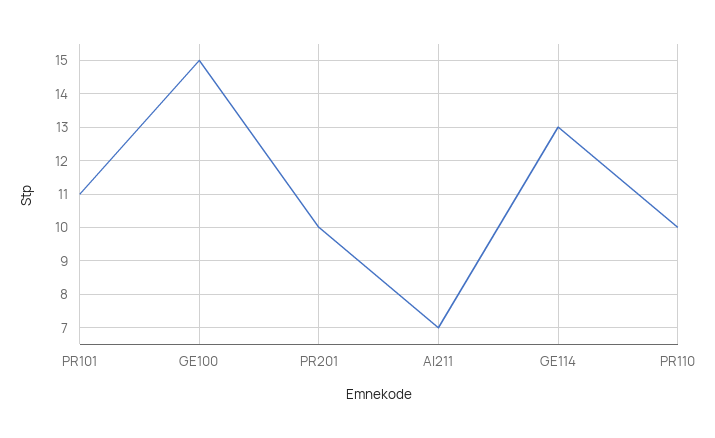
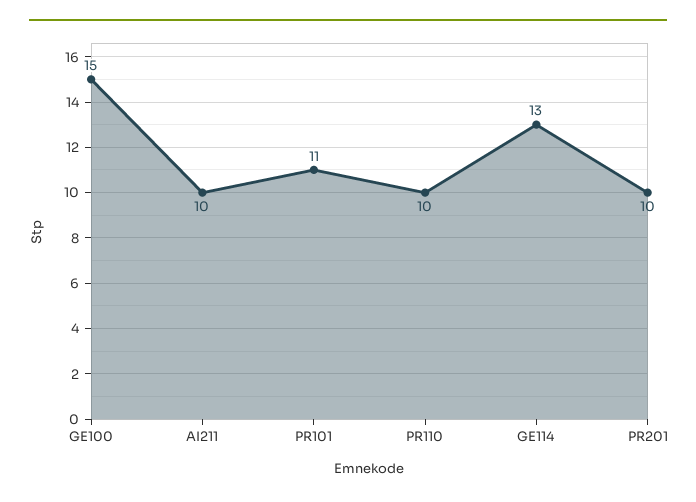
  {
    "PR101": 11,
    "GE100": 15,
    "PR201": 10,
-   "AI211": 7,
+   "AI211": 10,
    "GE114": 13,
    "PR110": 10
  }

